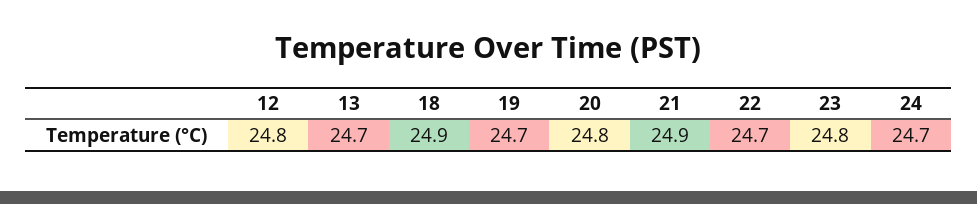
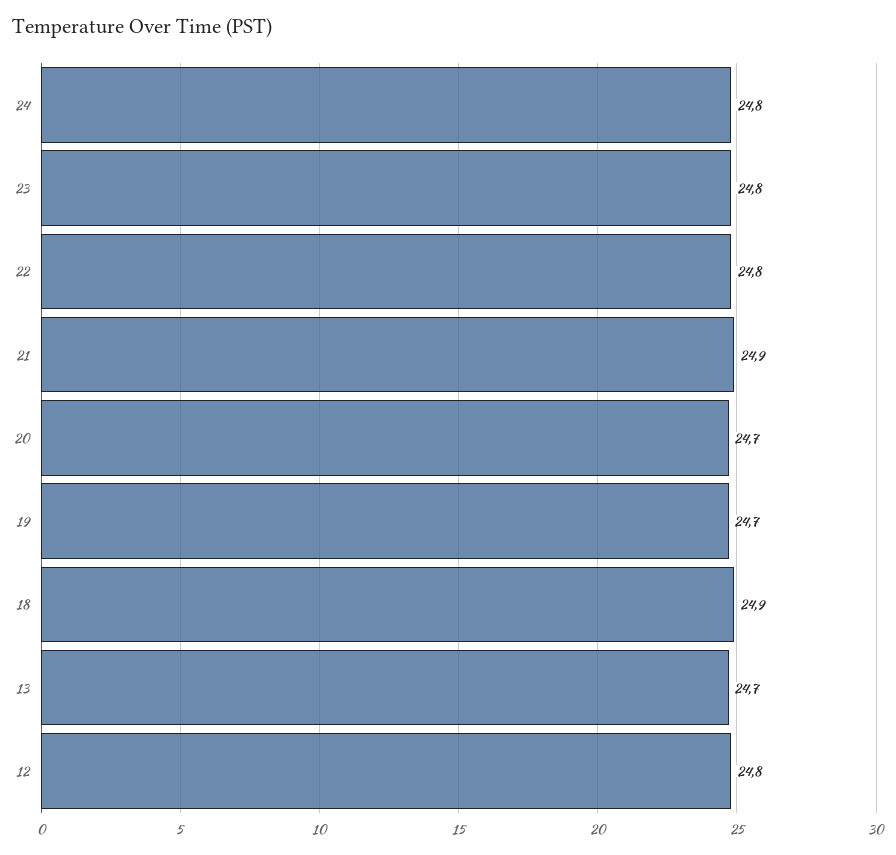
  {
    "12": 24.8,
    "13": 24.7,
    "18": 24.9,
    "19": 24.7,
-   "20": 24.8,
+   "20": 24.7,
    "21": 24.9,
-   "22": 24.7,
+   "22": 24.8,
    "23": 24.8,
-   "24": 24.7
+   "24": 24.8
  }

